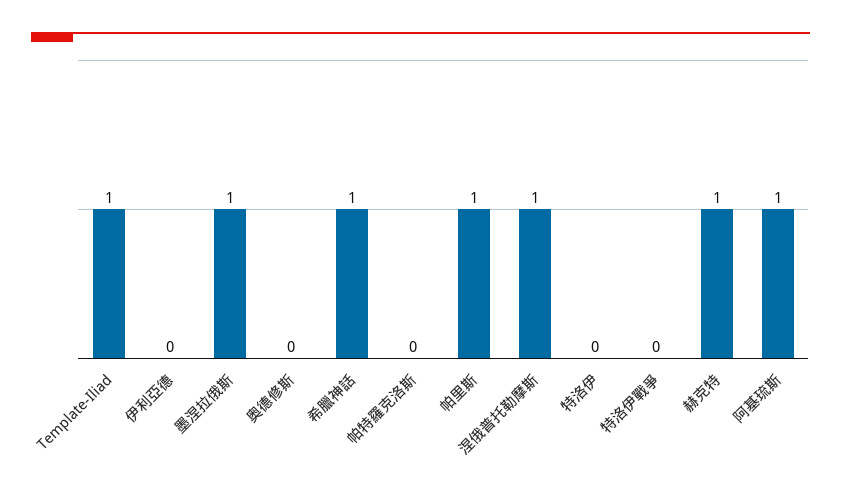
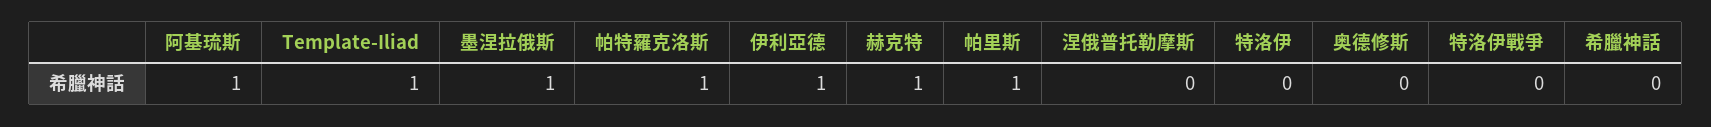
  {
    "Template-Iliad": 1,
-   "伊利亞德": 0,
+   "伊利亞德": 1,
    "墨涅拉俄斯": 1,
    "奥德修斯": 0,
-   "希臘神話": 1,
+   "希臘神話": 0,
-   "帕特羅克洛斯": 0,
+   "帕特羅克洛斯": 1,
    "帕里斯": 1,
-   "涅俄普托勒摩斯": 1,
+   "涅俄普托勒摩斯": 0,
    "特洛伊": 0,
    "特洛伊戰爭": 0,
    "赫克特": 1,
    "阿基琉斯": 1
  }

